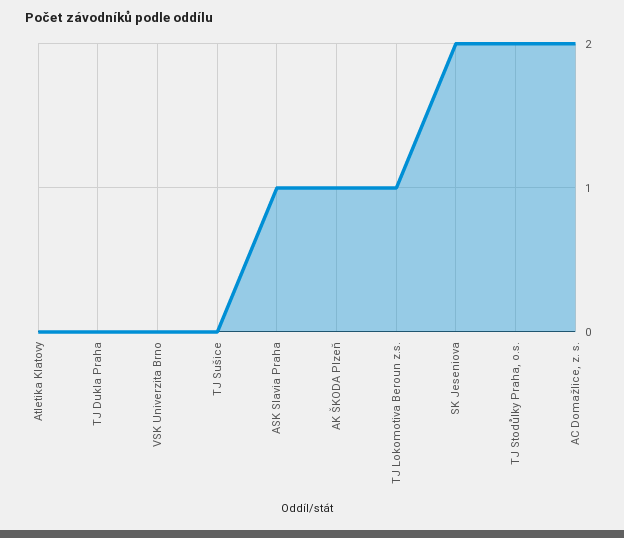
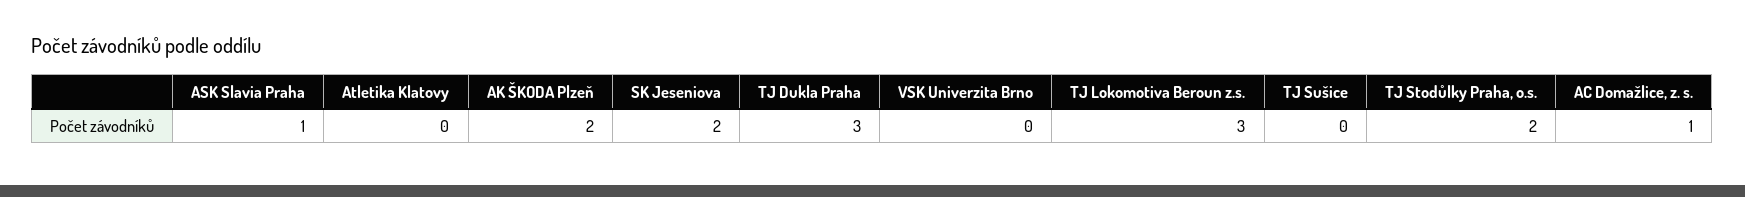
  {
    "Atletika Klatovy": 0,
-   "TJ Dukla Praha": 0,
+   "TJ Dukla Praha": 3,
    "VSK Univerzita Brno": 0,
    "TJ Sušice": 0,
    "ASK Slavia Praha": 1,
-   "AK ŠKODA Plzeň": 1,
+   "AK ŠKODA Plzeň": 2,
-   "TJ Lokomotiva Beroun z.s.": 1,
+   "TJ Lokomotiva Beroun z.s.": 3,
    "SK Jeseniova": 2,
    "TJ Stodůlky Praha, o.s.": 2,
-   "AC Domažlice, z. s.": 2
+   "AC Domažlice, z. s.": 1
  }

